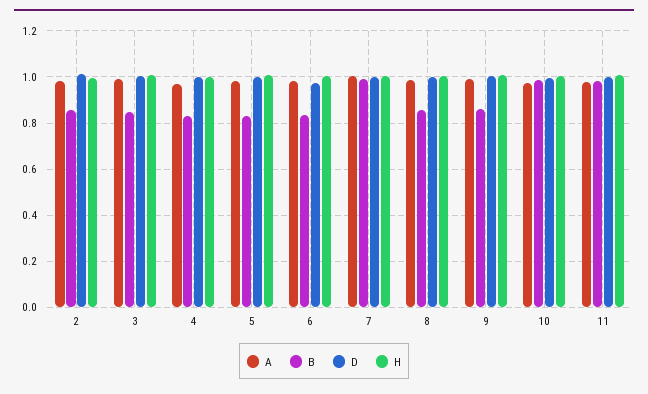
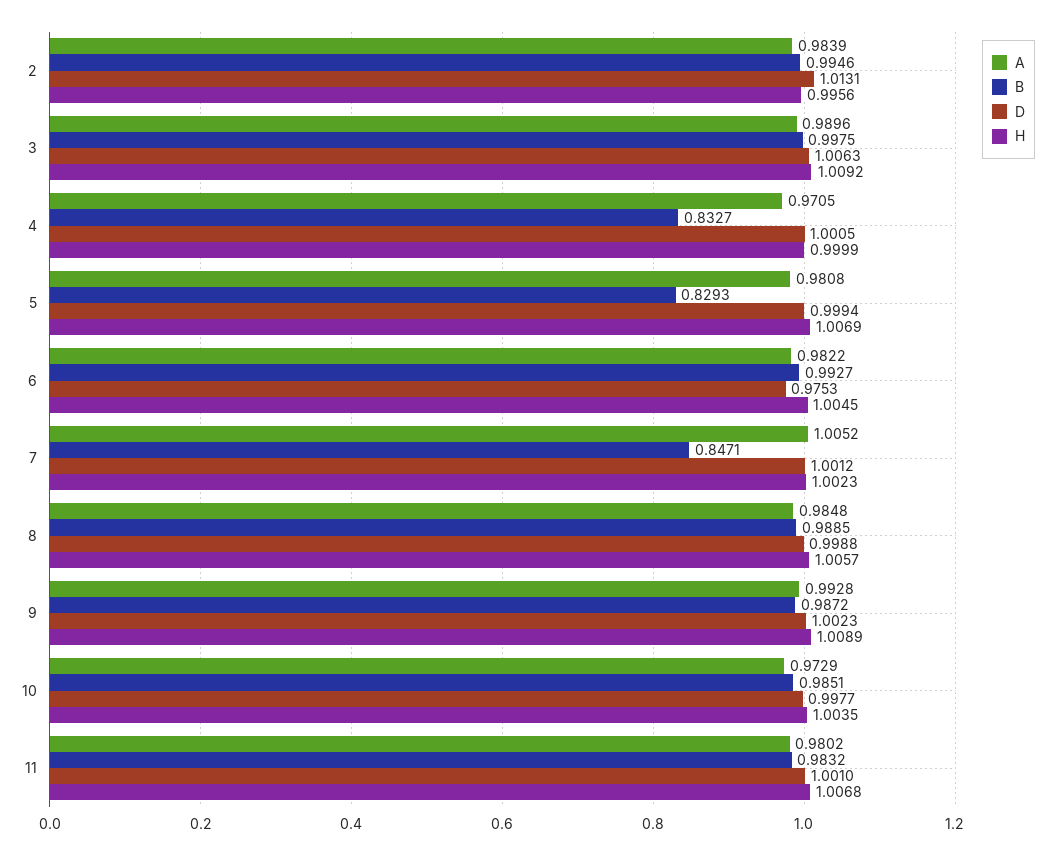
  {
    "A": {
      "2": 0.9839,
      "3": 0.9896,
      "4": 0.9705,
      "5": 0.9808,
      "6": 0.9822,
      "7": 1.0052,
      "8": 0.9848,
      "9": 0.9928,
      "10": 0.9729,
      "11": 0.9802
    },
    "B": {
-     "2": 0.85,
+     "2": 0.9946,
-     "3": 0.85,
+     "3": 0.9975,
      "4": 0.8327,
      "5": 0.8293,
-     "6": 0.85,
+     "6": 0.9927,
-     "7": 1,
+     "7": 0.8471,
-     "8": 0.85,
+     "8": 0.9885,
-     "9": 0.85,
+     "9": 0.9872,
      "10": 0.9851,
      "11": 0.9832
    },
    "D": {
      "2": 1.0131,
      "3": 1.0063,
      "4": 1.0005,
      "5": 0.9994,
      "6": 0.9753,
      "7": 1.0012,
      "8": 0.9988,
      "9": 1.0023,
      "10": 0.9977,
      "11": 1.001
    },
    "H": {
      "2": 0.9956,
      "3": 1.0092,
      "4": 0.9999,
      "5": 1.0069,
      "6": 1.0045,
      "7": 1.0023,
      "8": 1.0057,
      "9": 1.0089,
      "10": 1.0035,
      "11": 1.0068
    }
  }

